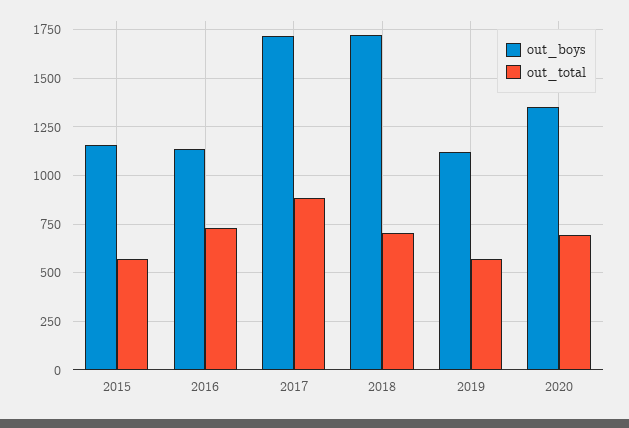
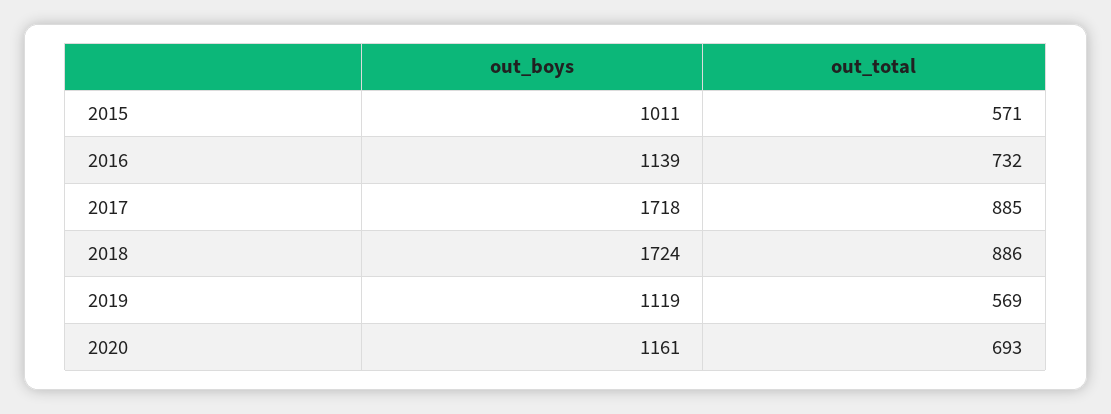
  {
    "out_boys": {
-     "2015": 1150,
+     "2015": 1011,
      "2016": 1139,
      "2017": 1718,
      "2018": 1724,
      "2019": 1119,
-     "2020": 1350
+     "2020": 1161
    },
    "out_total": {
      "2015": 571,
      "2016": 732,
      "2017": 885,
-     "2018": 700,
+     "2018": 886,
      "2019": 569,
      "2020": 693
    }
  }

